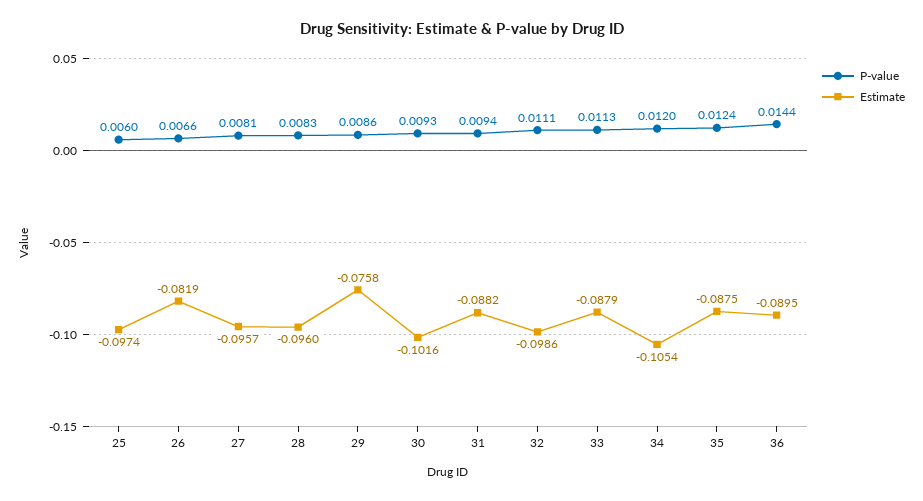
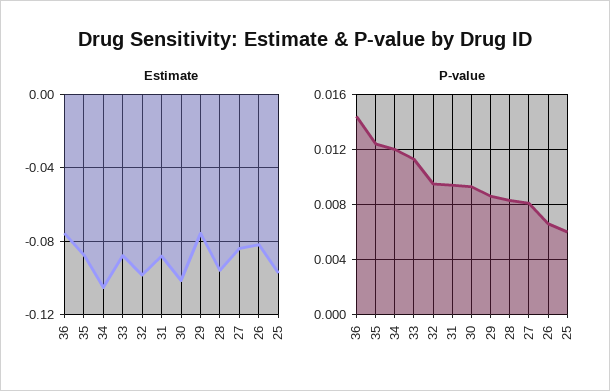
  {
    "P-value": {
      "25": 0.006,
      "26": 0.0066,
      "27": 0.0081,
      "28": 0.0083,
      "29": 0.0086,
      "30": 0.0093,
      "31": 0.0094,
-     "32": 0.0111,
+     "32": 0.0095,
      "33": 0.0113,
      "34": 0.012,
      "35": 0.0124,
      "36": 0.0144
    },
    "Estimate": {
      "25": -0.0974,
      "26": -0.0819,
-     "27": -0.0957,
+     "27": -0.085,
      "28": -0.096,
      "29": -0.0758,
      "30": -0.1016,
      "31": -0.0882,
      "32": -0.0986,
      "33": -0.0879,
      "34": -0.1054,
      "35": -0.0875,
-     "36": -0.0895
+     "36": -0.075
    }
  }

